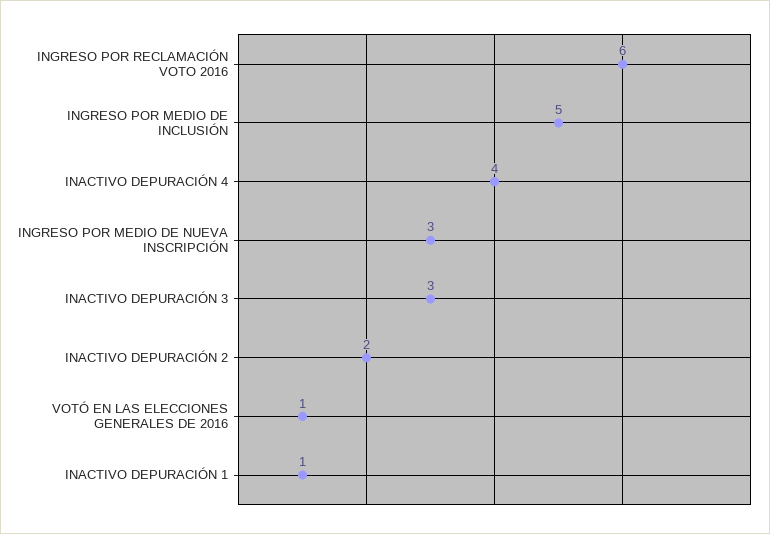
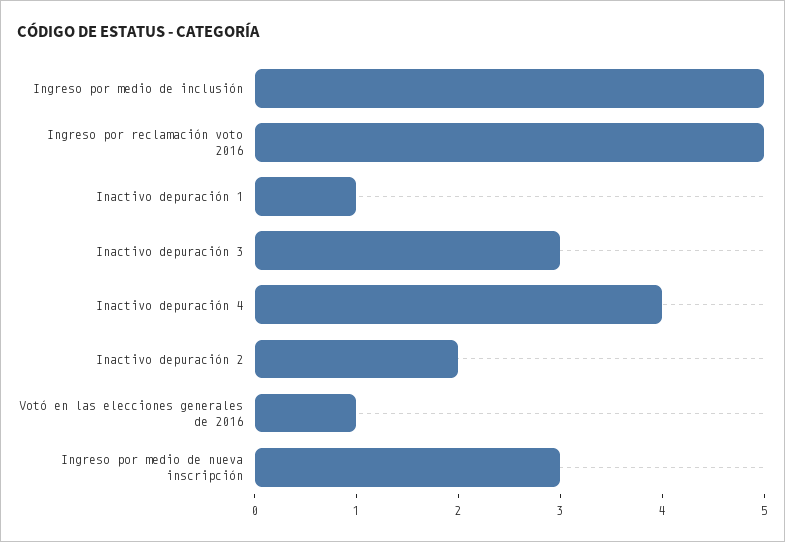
  {
-   "INGRESO POR RECLAMACIÓN VOTO 2016": 6,
+   "INGRESO POR RECLAMACIÓN VOTO 2016": 5,
    "INGRESO POR MEDIO DE INCLUSIÓN": 5,
    "INACTIVO DEPURACIÓN 4": 4,
    "INGRESO POR MEDIO DE NUEVA INSCRIPCIÓN": 3,
    "INACTIVO DEPURACIÓN 3": 3,
    "INACTIVO DEPURACIÓN 2": 2,
    "VOTÓ EN LAS ELECCIONES GENERALES DE 2016": 1,
    "INACTIVO DEPURACIÓN 1": 1
  }

